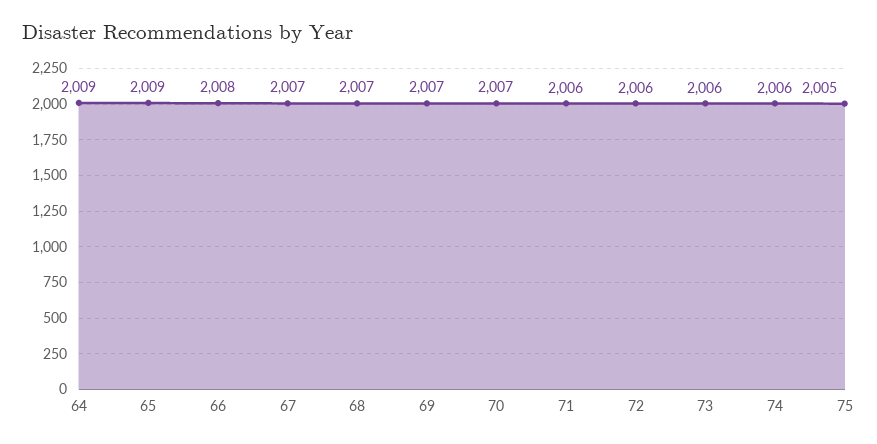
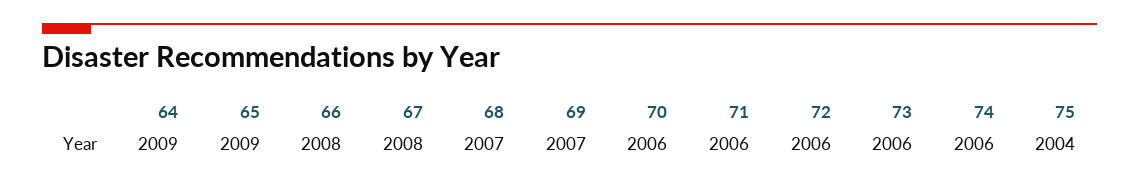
  {
    "64": 2009,
    "65": 2009,
    "66": 2008,
-   "67": 2007,
+   "67": 2008,
    "68": 2007,
    "69": 2007,
-   "70": 2007,
+   "70": 2006,
    "71": 2006,
    "72": 2006,
    "73": 2006,
    "74": 2006,
-   "75": 2005
+   "75": 2004
  }

